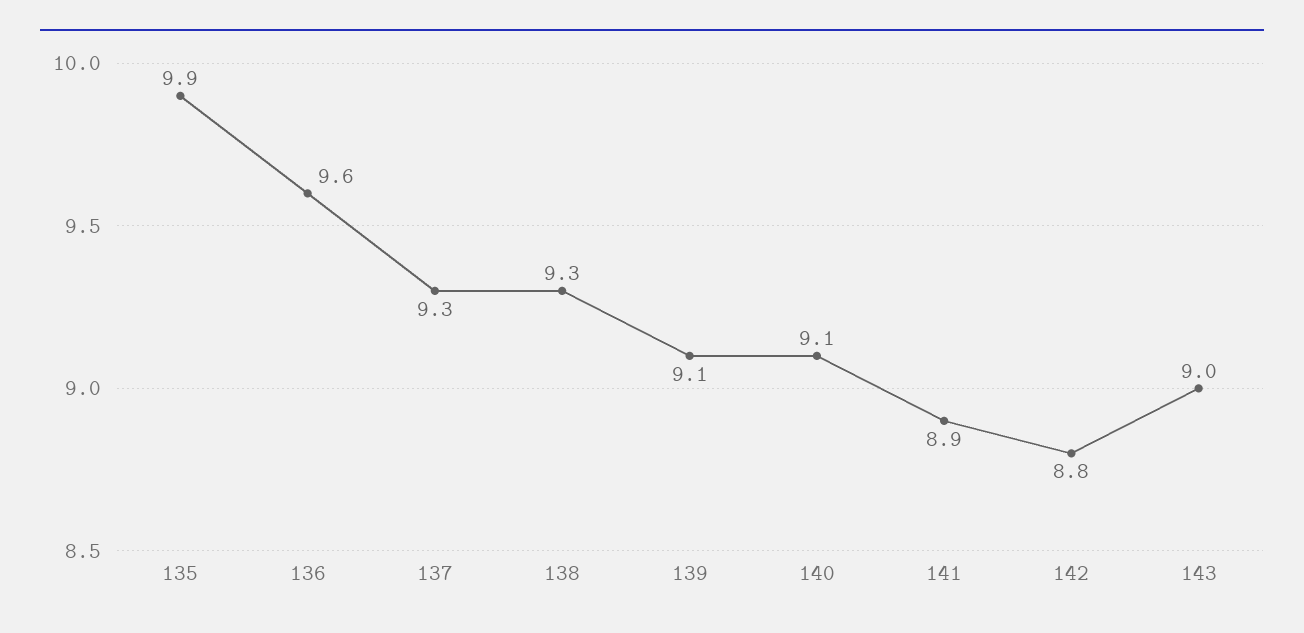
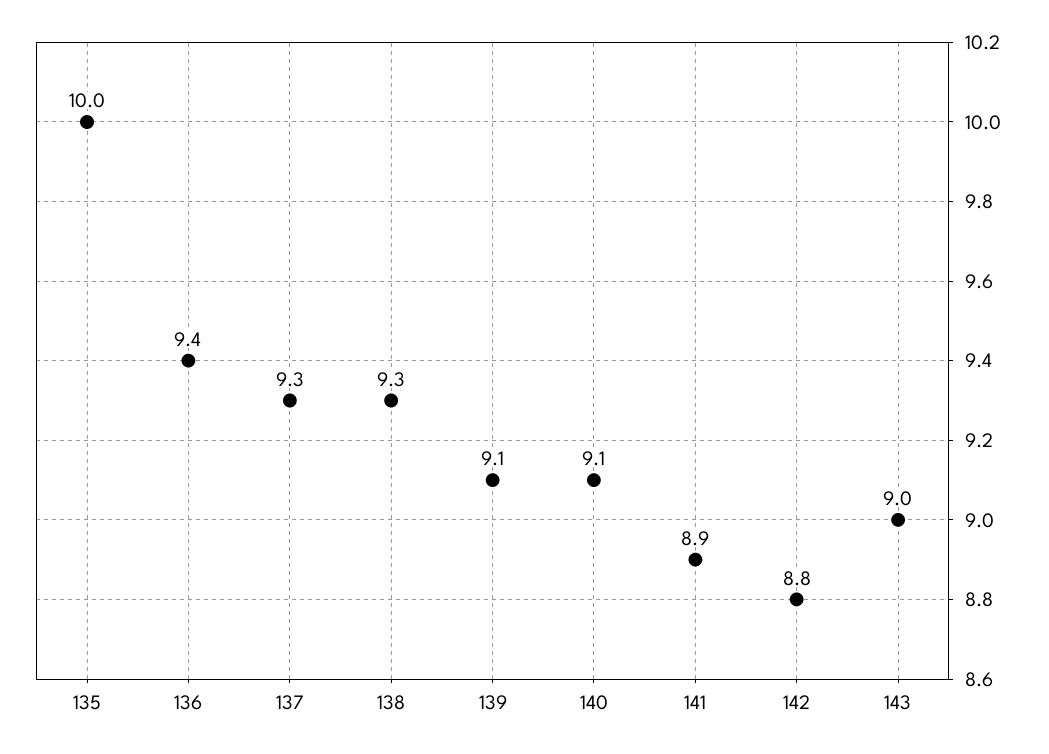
  {
-   "135": 9.9,
+   "135": 10,
-   "136": 9.6,
+   "136": 9.4,
    "137": 9.3,
    "138": 9.3,
    "139": 9.1,
    "140": 9.1,
    "141": 8.9,
    "142": 8.8,
    "143": 9
  }

